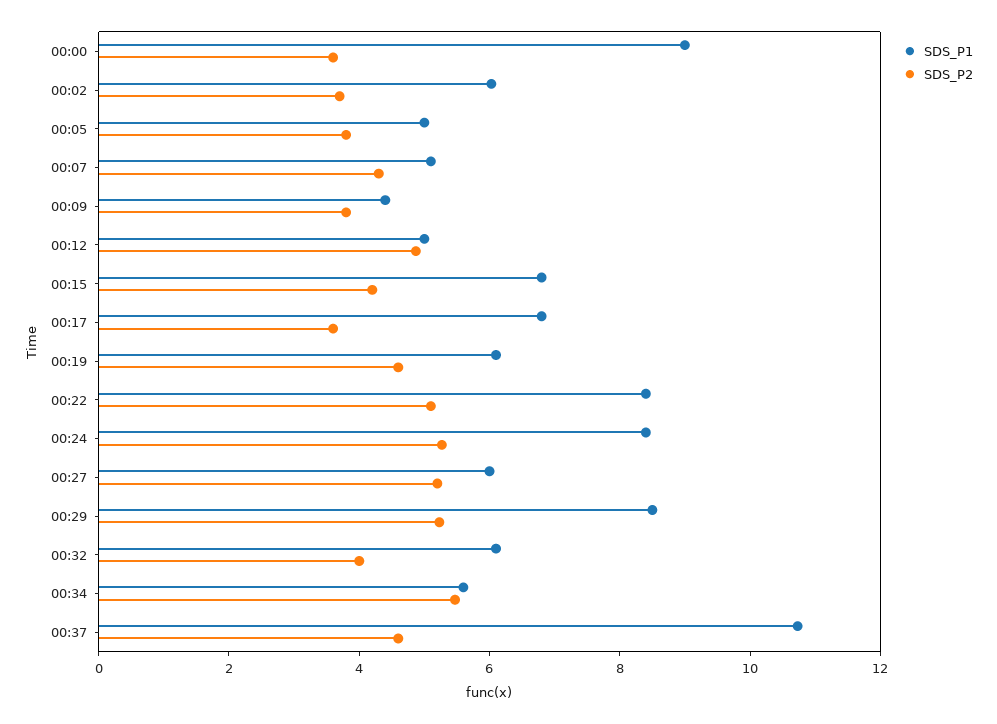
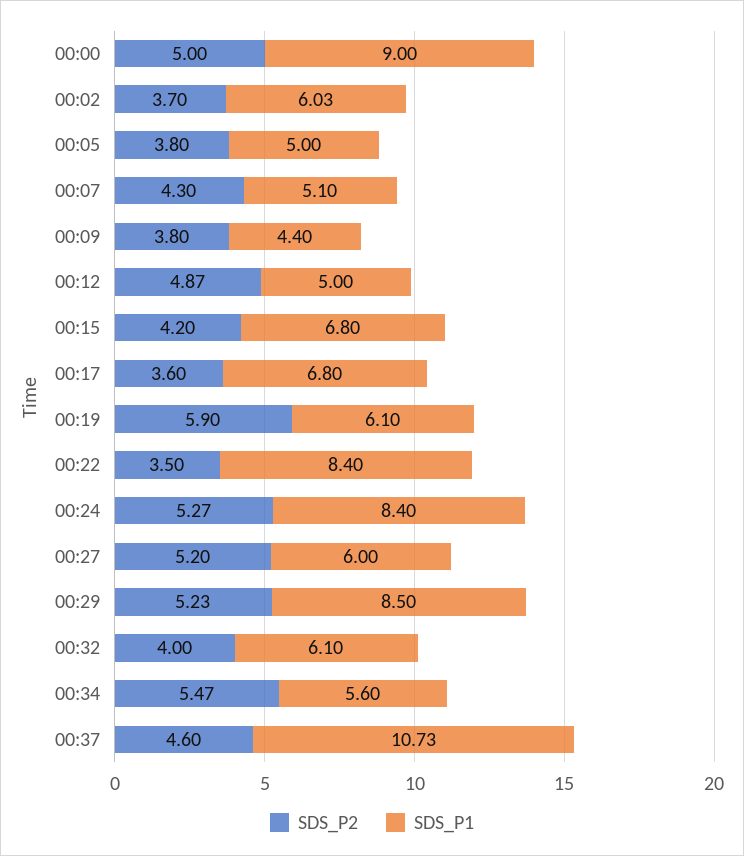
  {
    "SDS_P1": {
      "00:00": 9,
      "00:02": 6.03,
      "00:05": 5,
      "00:07": 5.1,
      "00:09": 4.4,
      "00:12": 5,
      "00:15": 6.8,
      "00:17": 6.8,
      "00:19": 6.1,
      "00:22": 8.4,
      "00:24": 8.4,
      "00:27": 6,
      "00:29": 8.5,
      "00:32": 6.1,
      "00:34": 5.6,
      "00:37": 10.73
    },
    "SDS_P2": {
-     "00:00": 3.5,
+     "00:00": 5,
      "00:02": 3.7,
      "00:05": 3.8,
      "00:07": 4.3,
      "00:09": 3.8,
      "00:12": 4.87,
      "00:15": 4.2,
      "00:17": 3.6,
-     "00:19": 4.5,
+     "00:19": 5.9,
-     "00:22": 5,
+     "00:22": 3.5,
      "00:24": 5.27,
      "00:27": 5.2,
      "00:29": 5.23,
      "00:32": 4,
      "00:34": 5.47,
      "00:37": 4.6
    }
  }

